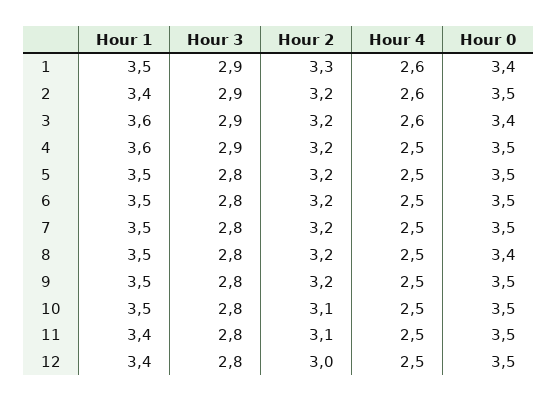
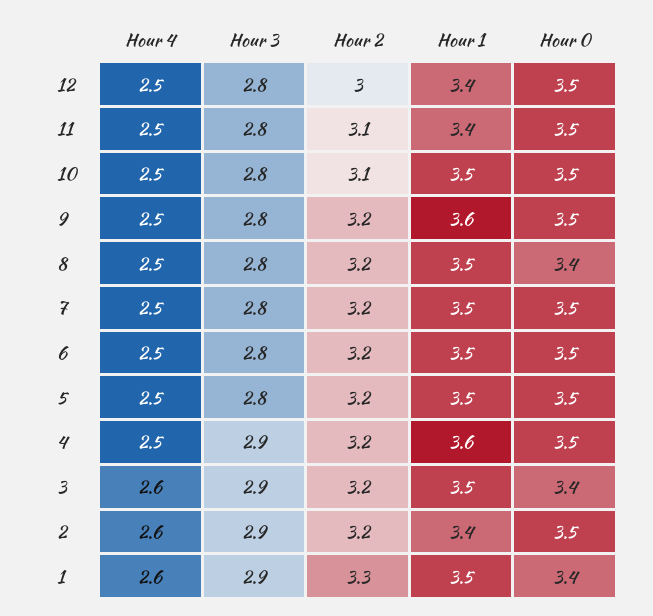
  {
    "Hour 1": {
      "1": 3.5,
      "2": 3.4,
-     "3": 3.6,
+     "3": 3.5,
      "4": 3.6,
      "5": 3.5,
      "6": 3.5,
      "7": 3.5,
      "8": 3.5,
-     "9": 3.5,
+     "9": 3.6,
      "10": 3.5,
      "11": 3.4,
      "12": 3.4
    },
    "Hour 3": {
      "1": 2.9,
      "2": 2.9,
      "3": 2.9,
      "4": 2.9,
      "5": 2.8,
      "6": 2.8,
      "7": 2.8,
      "8": 2.8,
      "9": 2.8,
      "10": 2.8,
      "11": 2.8,
      "12": 2.8
    },
    "Hour 2": {
      "1": 3.3,
      "2": 3.2,
      "3": 3.2,
      "4": 3.2,
      "5": 3.2,
      "6": 3.2,
      "7": 3.2,
      "8": 3.2,
      "9": 3.2,
      "10": 3.1,
      "11": 3.1,
      "12": 3
    },
    "Hour 4": {
      "1": 2.6,
      "2": 2.6,
      "3": 2.6,
      "4": 2.5,
      "5": 2.5,
      "6": 2.5,
      "7": 2.5,
      "8": 2.5,
      "9": 2.5,
      "10": 2.5,
      "11": 2.5,
      "12": 2.5
    },
    "Hour 0": {
      "1": 3.4,
      "2": 3.5,
      "3": 3.4,
      "4": 3.5,
      "5": 3.5,
      "6": 3.5,
      "7": 3.5,
      "8": 3.4,
      "9": 3.5,
      "10": 3.5,
      "11": 3.5,
      "12": 3.5
    }
  }

